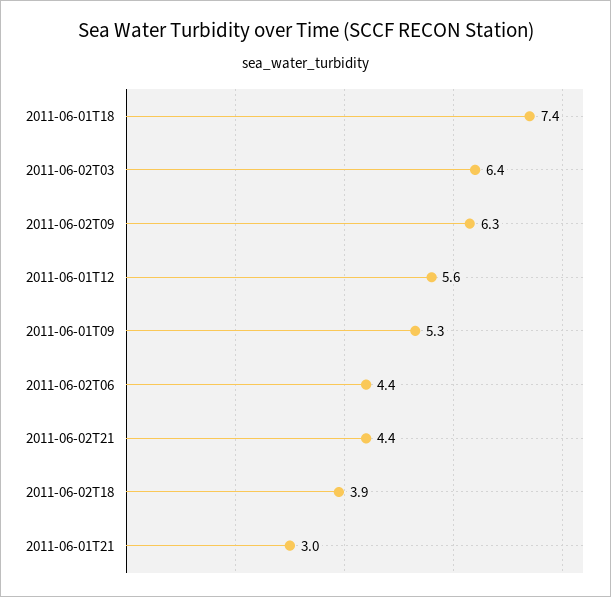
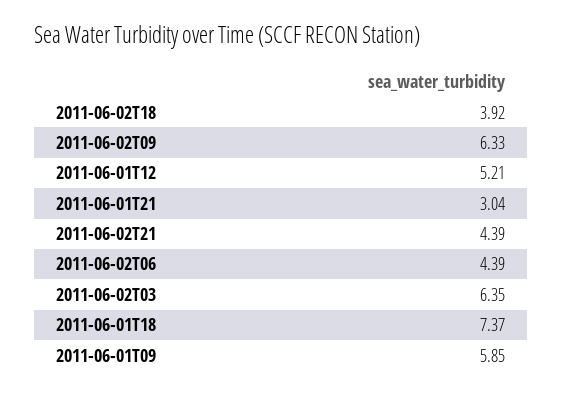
  {
    "2011-06-01T18": 7.37,
    "2011-06-02T03": 6.35,
    "2011-06-02T09": 6.33,
-   "2011-06-01T12": 5.6,
+   "2011-06-01T12": 5.21,
-   "2011-06-01T09": 5.3,
+   "2011-06-01T09": 5.85,
    "2011-06-02T06": 4.39,
    "2011-06-02T21": 4.39,
    "2011-06-02T18": 3.92,
    "2011-06-01T21": 3.04
  }

